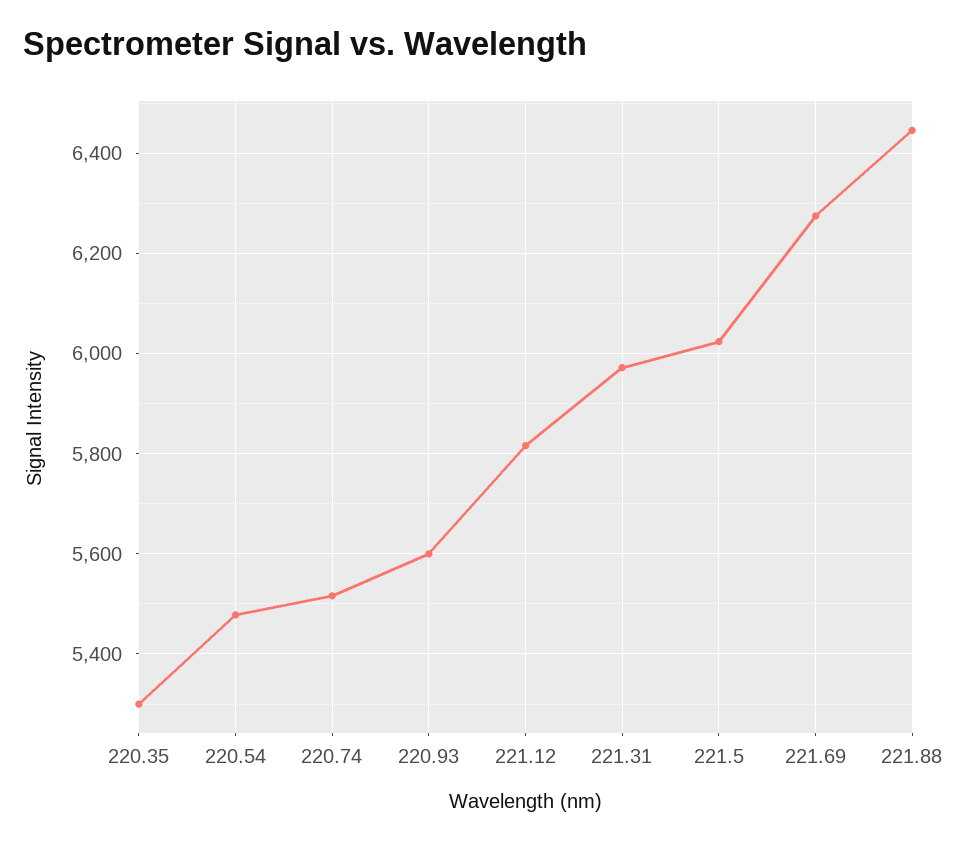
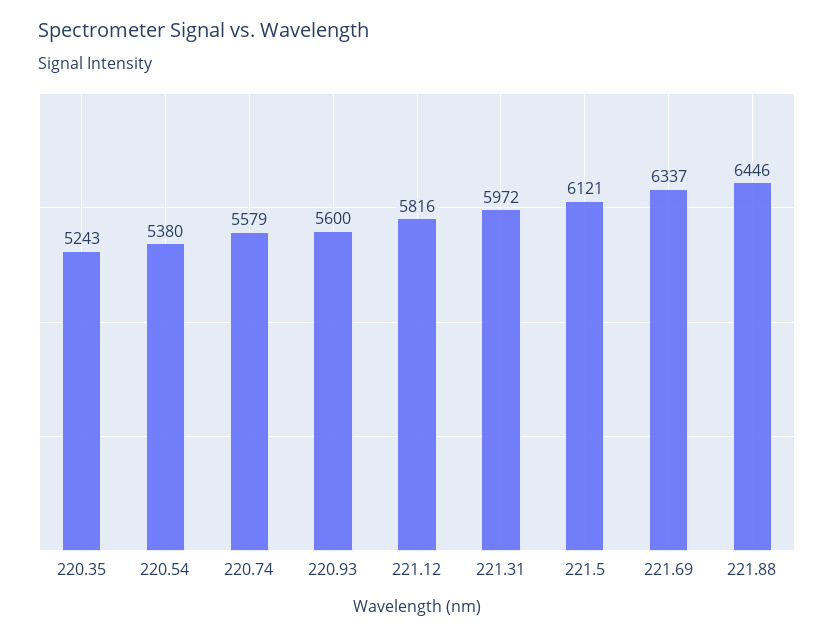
  {
-   "220.35": 5300,
+   "220.35": 5243,
-   "220.54": 5480,
+   "220.54": 5380,
-   "220.74": 5520,
+   "220.74": 5579,
    "220.93": 5600,
    "221.12": 5816,
    "221.31": 5972,
-   "221.5": 6020,
+   "221.5": 6121,
-   "221.69": 6280,
+   "221.69": 6337,
    "221.88": 6446
  }

